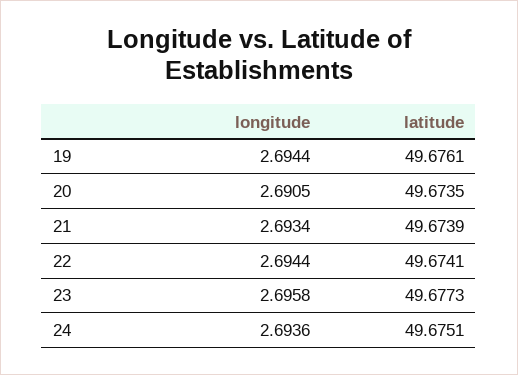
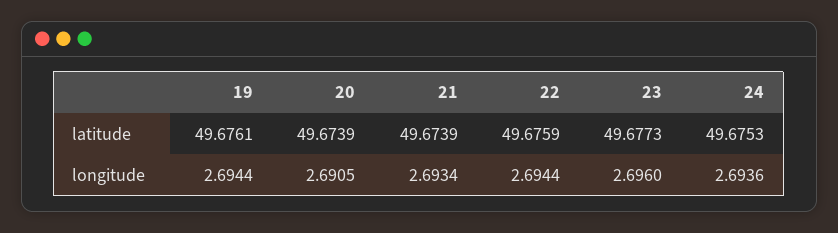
  {
    "longitude": {
      "19": 2.6944,
      "20": 2.6905,
      "21": 2.6934,
      "22": 2.6944,
-     "23": 2.6958,
+     "23": 2.696,
      "24": 2.6936
    },
    "latitude": {
      "19": 49.6761,
-     "20": 49.6735,
+     "20": 49.6739,
      "21": 49.6739,
-     "22": 49.6741,
+     "22": 49.6759,
      "23": 49.6773,
-     "24": 49.6751
+     "24": 49.6753
    }
  }

